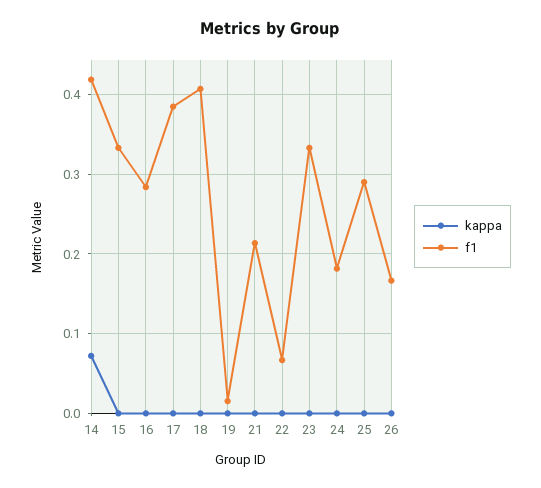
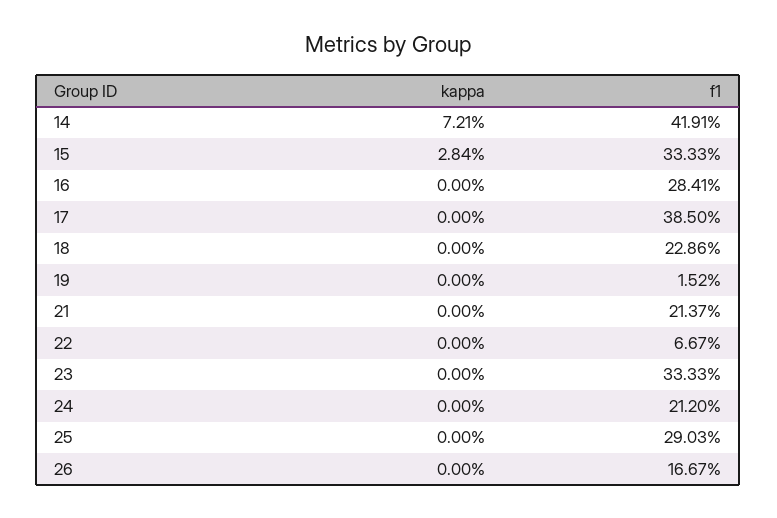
  {
    "kappa": {
      "14": 0.0721,
-     "15": 0,
+     "15": 0.0284,
      "16": 0,
      "17": 0,
      "18": 0,
      "19": 0,
      "21": 0,
      "22": 0,
      "23": 0,
      "24": 0,
      "25": 0,
      "26": 0
    },
    "f1": {
      "14": 0.4191,
      "15": 0.3333,
      "16": 0.2841,
      "17": 0.385,
-     "18": 0.41,
+     "18": 0.2286,
      "19": 0.0152,
      "21": 0.2137,
      "22": 0.0667,
      "23": 0.3333,
-     "24": 0.18,
+     "24": 0.212,
      "25": 0.2903,
      "26": 0.1667
    }
  }

